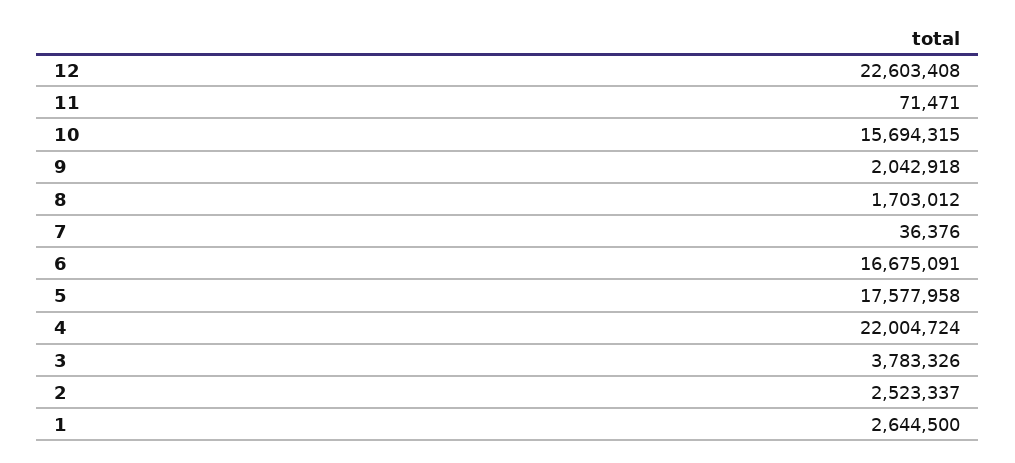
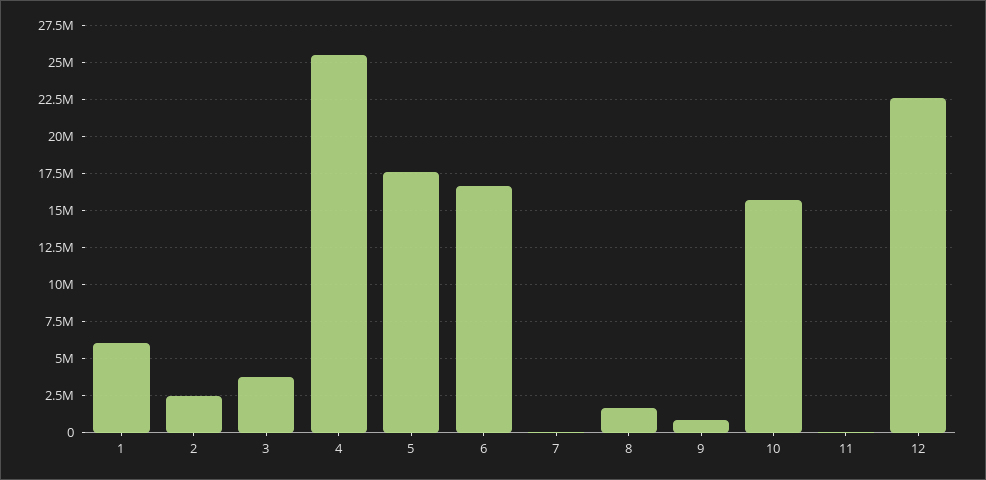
  {
    "12": 22603408,
    "11": 71471,
    "10": 15694315,
-   "9": 2042918,
+   "9": 1000000,
    "8": 1703012,
    "7": 36376,
    "6": 16675091,
    "5": 17577958,
-   "4": 22004724,
+   "4": 25500000,
    "3": 3783326,
    "2": 2523337,
-   "1": 2644500
+   "1": 6000000
  }

